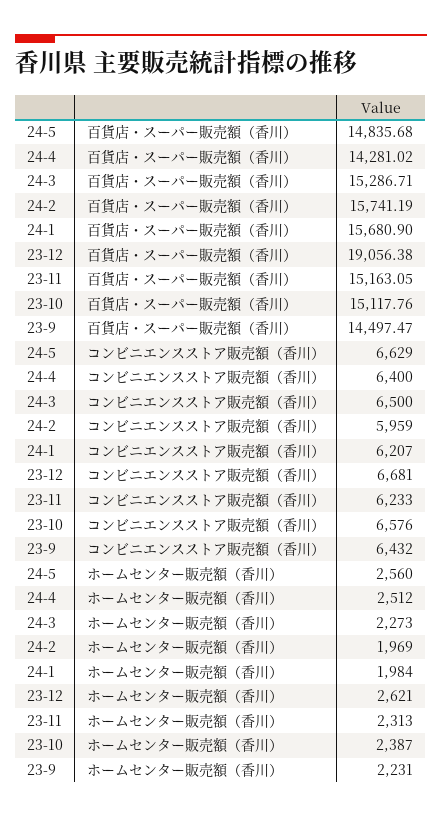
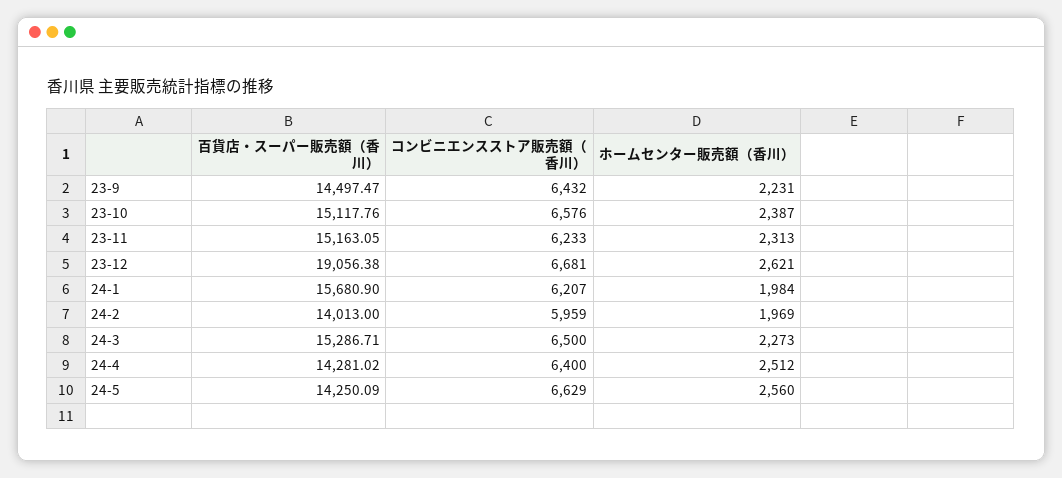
  {
    "24-5": {
-     "百貨店・スーパー販売額（香川）": 14835.68,
+     "百貨店・スーパー販売額（香川）": 14250.09,
      "コンビニエンスストア販売額（香川）": 6629,
      "ホームセンター販売額（香川）": 2560
    },
    "24-4": {
      "百貨店・スーパー販売額（香川）": 14281.02,
      "コンビニエンスストア販売額（香川）": 6400,
      "ホームセンター販売額（香川）": 2512
    },
    "24-3": {
      "百貨店・スーパー販売額（香川）": 15286.71,
      "コンビニエンスストア販売額（香川）": 6500,
      "ホームセンター販売額（香川）": 2273
    },
    "24-2": {
-     "百貨店・スーパー販売額（香川）": 15741.19,
+     "百貨店・スーパー販売額（香川）": 14013,
      "コンビニエンスストア販売額（香川）": 5959,
      "ホームセンター販売額（香川）": 1969
    },
    "24-1": {
      "百貨店・スーパー販売額（香川）": 15680.9,
      "コンビニエンスストア販売額（香川）": 6207,
      "ホームセンター販売額（香川）": 1984
    },
    "23-12": {
      "百貨店・スーパー販売額（香川）": 19056.38,
      "コンビニエンスストア販売額（香川）": 6681,
      "ホームセンター販売額（香川）": 2621
    },
    "23-11": {
      "百貨店・スーパー販売額（香川）": 15163.05,
      "コンビニエンスストア販売額（香川）": 6233,
      "ホームセンター販売額（香川）": 2313
    },
    "23-10": {
      "百貨店・スーパー販売額（香川）": 15117.76,
      "コンビニエンスストア販売額（香川）": 6576,
      "ホームセンター販売額（香川）": 2387
    },
    "23-9": {
      "百貨店・スーパー販売額（香川）": 14497.47,
      "コンビニエンスストア販売額（香川）": 6432,
      "ホームセンター販売額（香川）": 2231
    }
  }

